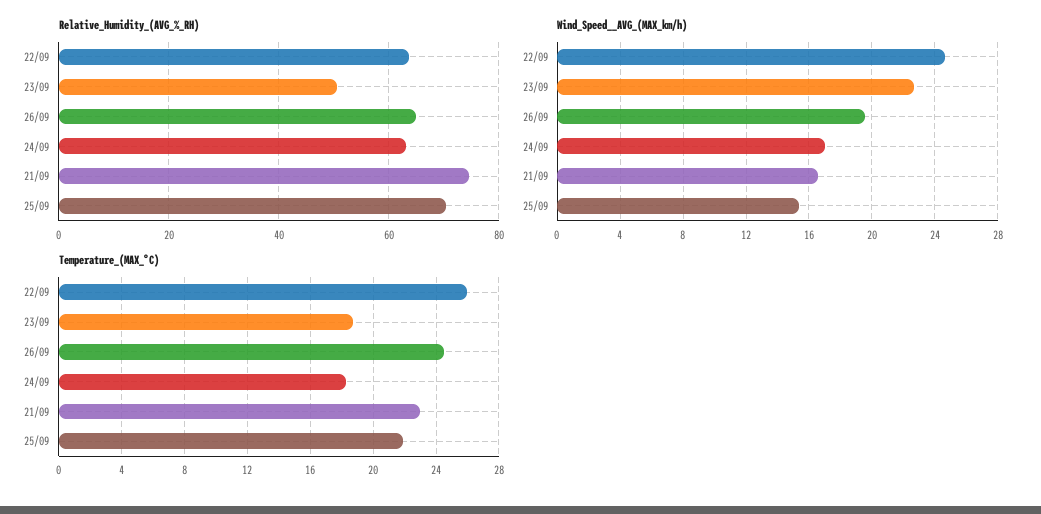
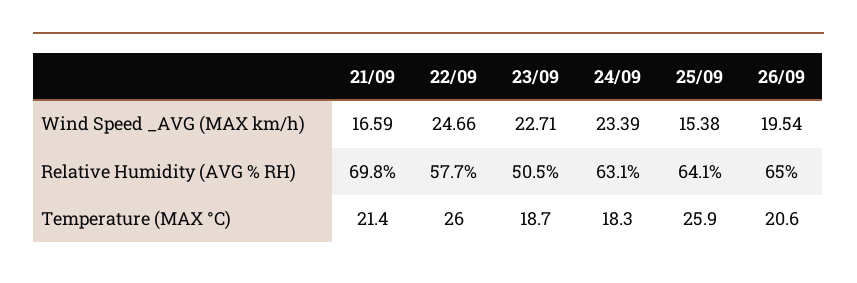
  {
    "Relative_Humidity_(AVG_%_RH)": {
-     "22/09": 64,
+     "22/09": 57.7,
      "23/09": 50.5,
      "26/09": 65,
      "24/09": 63.1,
-     "21/09": 74,
+     "21/09": 69.8,
-     "25/09": 70
+     "25/09": 64.1
    },
    "Wind_Speed__AVG_(MAX_km/h)": {
      "22/09": 24.66,
      "23/09": 22.71,
      "26/09": 19.54,
-     "24/09": 17,
+     "24/09": 23.39,
      "21/09": 16.59,
      "25/09": 15.38
    },
    "Temperature_(MAX_°C)": {
      "22/09": 26,
      "23/09": 18.7,
-     "26/09": 24.5,
+     "26/09": 20.6,
      "24/09": 18.3,
-     "21/09": 23,
+     "21/09": 21.4,
-     "25/09": 22
+     "25/09": 25.9
    }
  }

